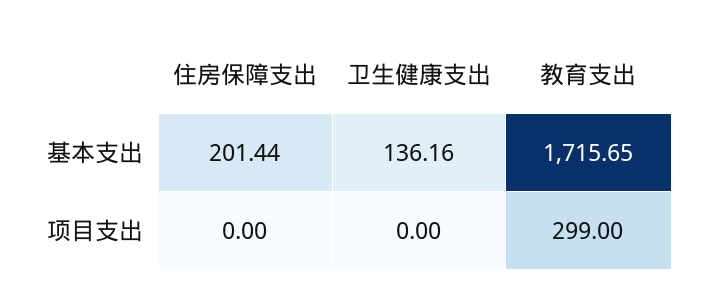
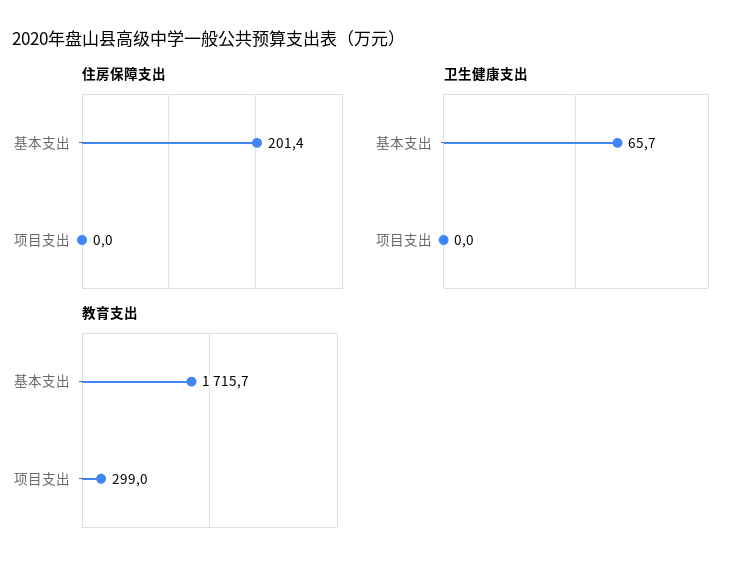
  {
    "住房保障支出": {
      "基本支出": 201.44,
      "项目支出": 0
    },
    "卫生健康支出": {
-     "基本支出": 136.16,
+     "基本支出": 65.7,
      "项目支出": 0
    },
    "教育支出": {
      "基本支出": 1715.65,
      "项目支出": 299
    }
  }

